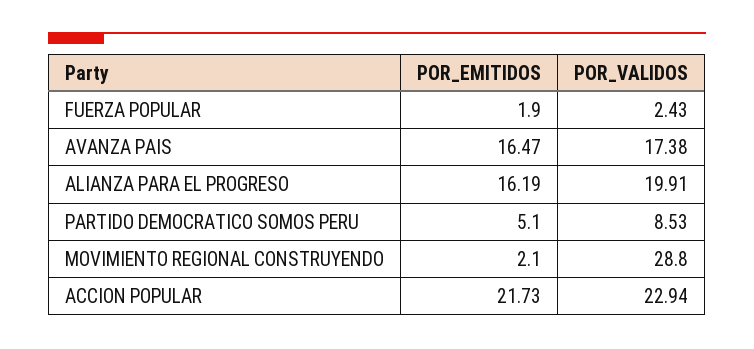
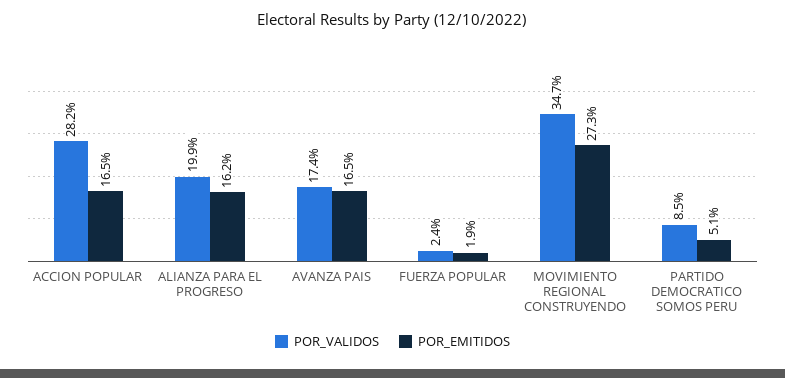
  {
    "POR_EMITIDOS": {
      "FUERZA POPULAR": 1.9,
      "AVANZA PAIS": 16.47,
      "ALIANZA PARA EL PROGRESO": 16.19,
      "PARTIDO DEMOCRATICO SOMOS PERU": 5.1,
-     "MOVIMIENTO REGIONAL CONSTRUYENDO": 2.1,
+     "MOVIMIENTO REGIONAL CONSTRUYENDO": 27.3,
-     "ACCION POPULAR": 21.73
+     "ACCION POPULAR": 16.5
    },
    "POR_VALIDOS": {
      "FUERZA POPULAR": 2.43,
      "AVANZA PAIS": 17.38,
      "ALIANZA PARA EL PROGRESO": 19.91,
      "PARTIDO DEMOCRATICO SOMOS PERU": 8.53,
-     "MOVIMIENTO REGIONAL CONSTRUYENDO": 28.8,
+     "MOVIMIENTO REGIONAL CONSTRUYENDO": 34.7,
-     "ACCION POPULAR": 22.94
+     "ACCION POPULAR": 28.2
    }
  }

